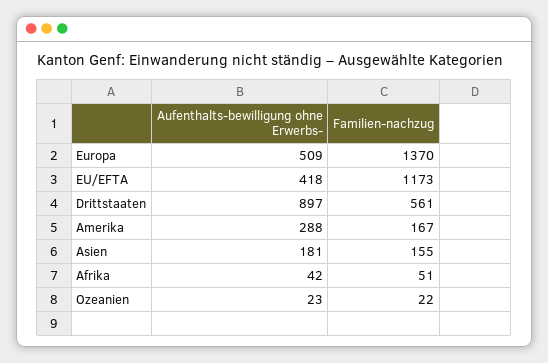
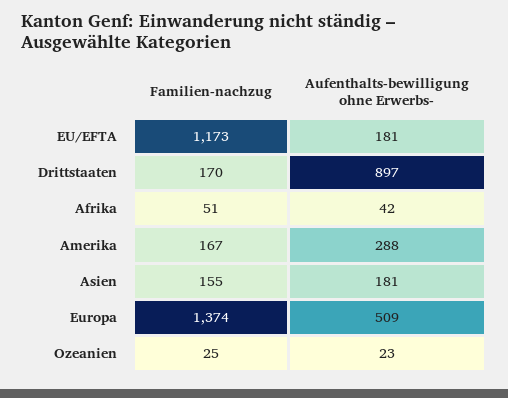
  {
    "Aufenthalts-bewilligung ohne Erwerbs-": {
      "Europa": 509,
-     "EU/EFTA": 418,
+     "EU/EFTA": 181,
      "Drittstaaten": 897,
      "Amerika": 288,
      "Asien": 181,
      "Afrika": 42,
      "Ozeanien": 23
    },
    "Familien-nachzug": {
-     "Europa": 1370,
+     "Europa": 1374,
      "EU/EFTA": 1173,
-     "Drittstaaten": 561,
+     "Drittstaaten": 170,
      "Amerika": 167,
      "Asien": 155,
      "Afrika": 51,
-     "Ozeanien": 22
+     "Ozeanien": 25
    }
  }

